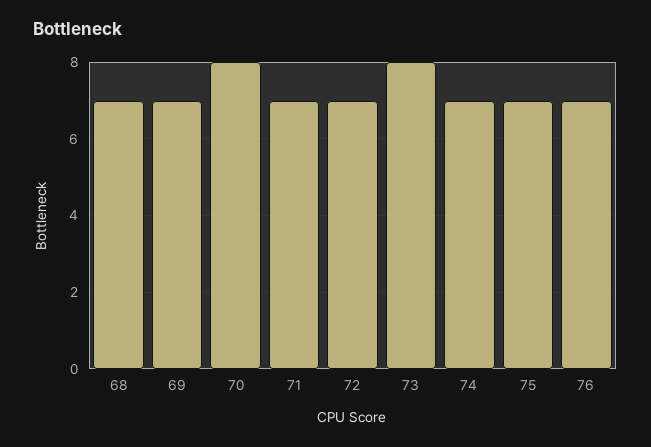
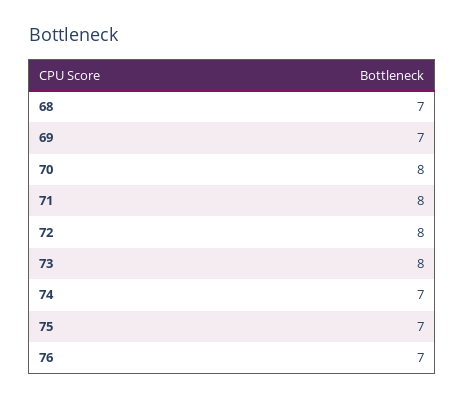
  {
    "68": 7,
    "69": 7,
    "70": 8,
-   "71": 7,
+   "71": 8,
-   "72": 7,
+   "72": 8,
    "73": 8,
    "74": 7,
    "75": 7,
    "76": 7
  }

